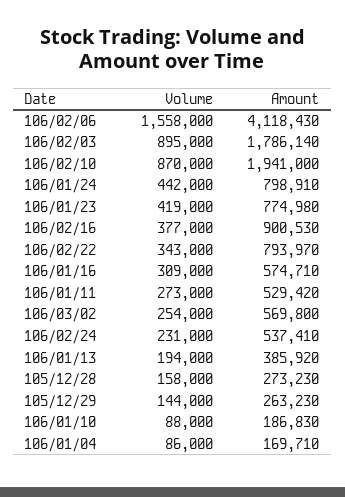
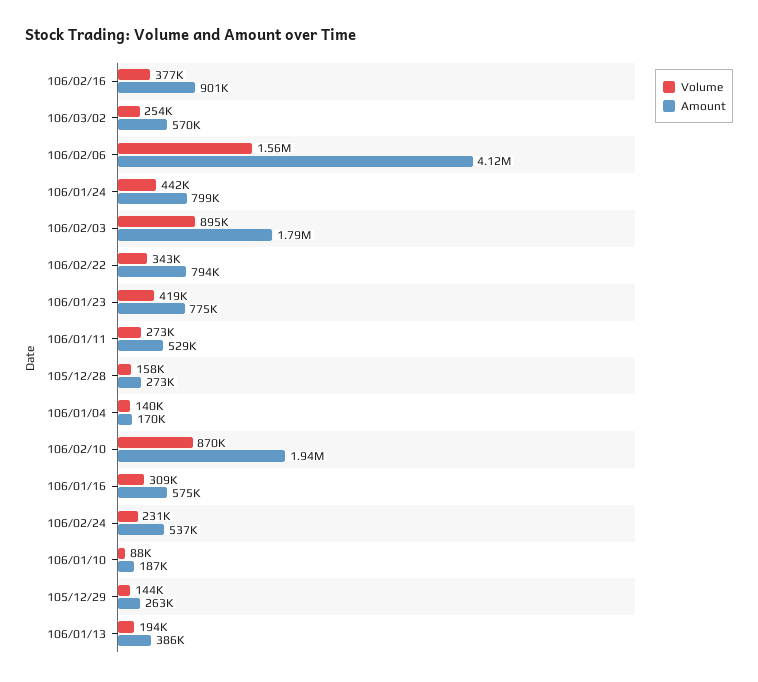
  {
    "Volume": {
      "106/02/06": 1558000,
      "106/02/03": 895000,
      "106/02/10": 870000,
      "106/01/24": 442000,
      "106/01/23": 419000,
      "106/02/16": 377000,
      "106/02/22": 343000,
      "106/01/16": 309000,
      "106/01/11": 273000,
      "106/03/02": 254000,
      "106/02/24": 231000,
      "106/01/13": 194000,
      "105/12/28": 158000,
      "105/12/29": 144000,
      "106/01/10": 88000,
-     "106/01/04": 86000
+     "106/01/04": 140000
    },
    "Amount": {
      "106/02/06": 4118430,
      "106/02/03": 1786140,
      "106/02/10": 1941000,
      "106/01/24": 798910,
      "106/01/23": 774980,
      "106/02/16": 900530,
      "106/02/22": 793970,
      "106/01/16": 574710,
      "106/01/11": 529420,
      "106/03/02": 569800,
      "106/02/24": 537410,
      "106/01/13": 385920,
      "105/12/28": 273230,
      "105/12/29": 263230,
      "106/01/10": 186830,
      "106/01/04": 169710
    }
  }

